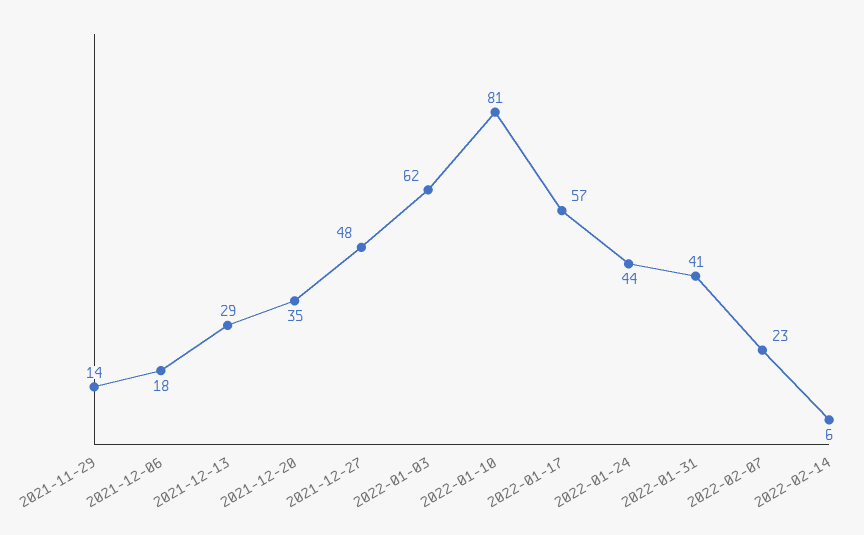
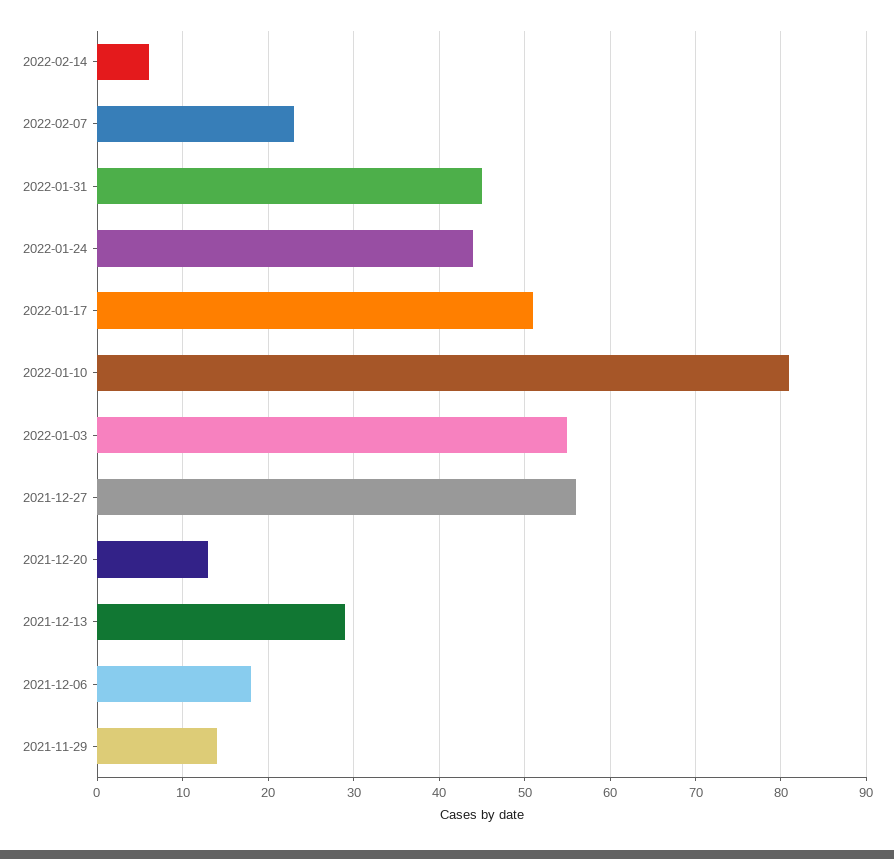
  {
    "2021-11-29": 14,
    "2021-12-06": 18,
    "2021-12-13": 29,
-   "2021-12-20": 35,
+   "2021-12-20": 13,
-   "2021-12-27": 48,
+   "2021-12-27": 56,
-   "2022-01-03": 62,
+   "2022-01-03": 55,
    "2022-01-10": 81,
-   "2022-01-17": 57,
+   "2022-01-17": 51,
    "2022-01-24": 44,
-   "2022-01-31": 41,
+   "2022-01-31": 45,
    "2022-02-07": 23,
    "2022-02-14": 6
  }

